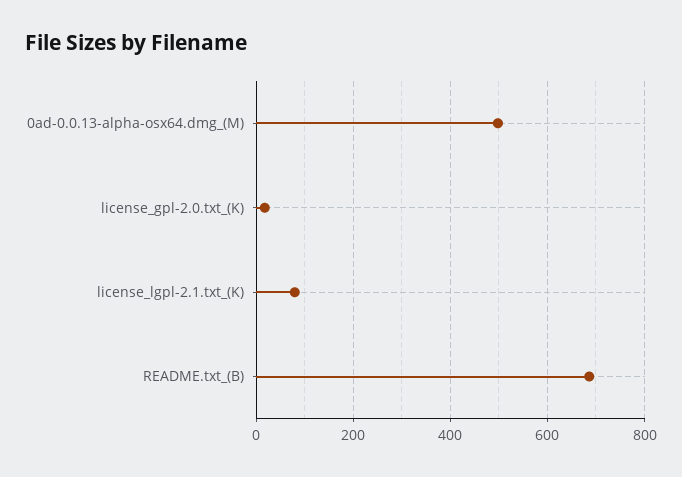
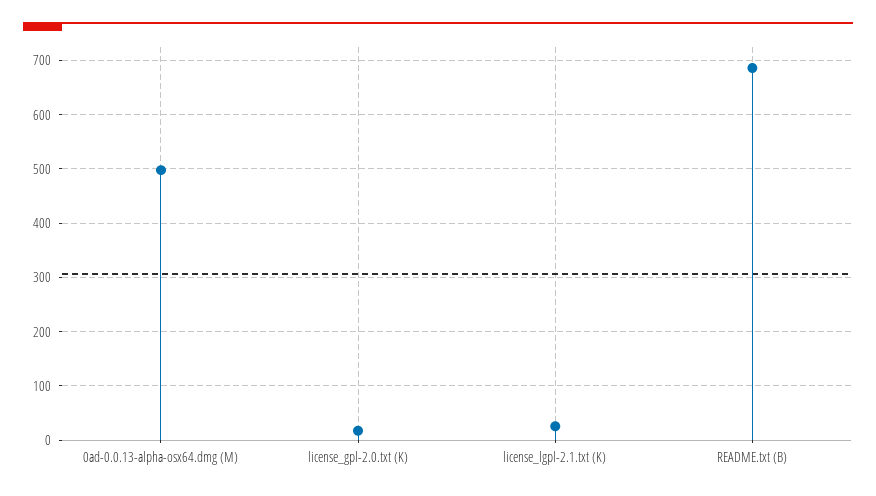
  {
    "0ad-0.0.13-alpha-osx64.dmg_(M)": 500,
    "license_gpl-2.0.txt_(K)": 20,
-   "license_lgpl-2.1.txt_(K)": 80,
+   "license_lgpl-2.1.txt_(K)": 20,
    "README.txt_(B)": 680
  }

